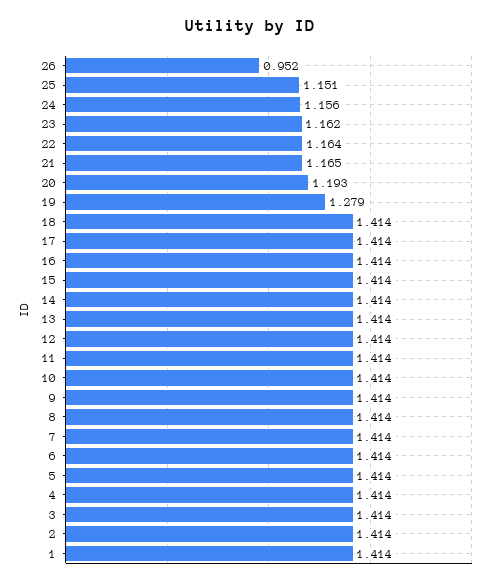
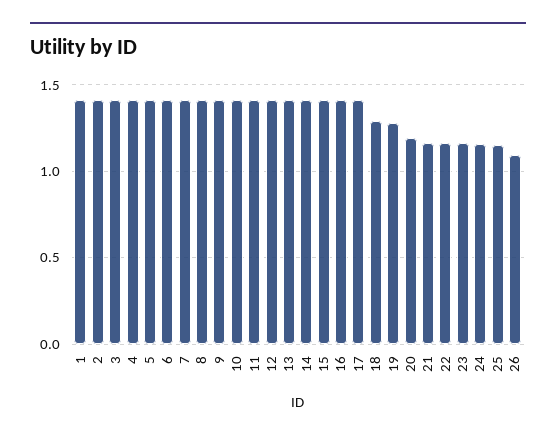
  {
-   "26": 0.952,
+   "26": 1.1,
    "25": 1.151,
    "24": 1.156,
    "23": 1.162,
    "22": 1.164,
    "21": 1.165,
    "20": 1.193,
    "19": 1.279,
-   "18": 1.414,
+   "18": 1.3,
    "17": 1.414,
    "16": 1.414,
    "15": 1.414,
    "14": 1.414,
    "13": 1.414,
    "12": 1.414,
    "11": 1.414,
    "10": 1.414,
    "9": 1.414,
    "8": 1.414,
    "7": 1.414,
    "6": 1.414,
    "5": 1.414,
    "4": 1.414,
    "3": 1.414,
    "2": 1.414,
    "1": 1.414
  }

